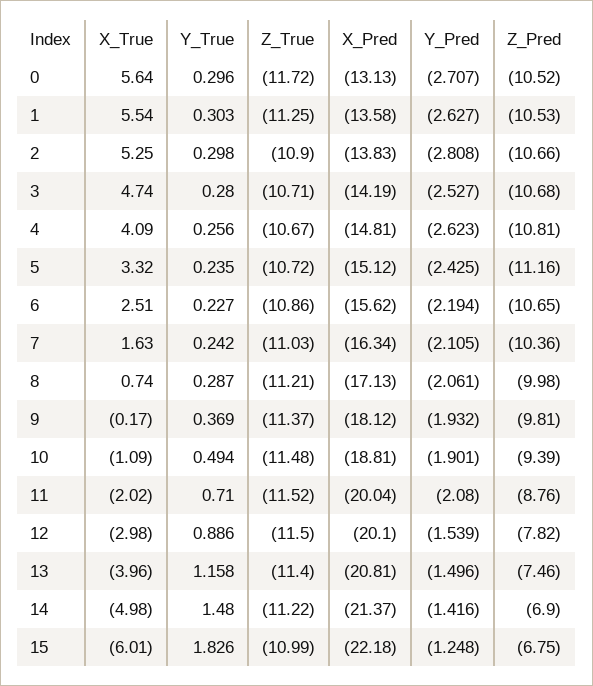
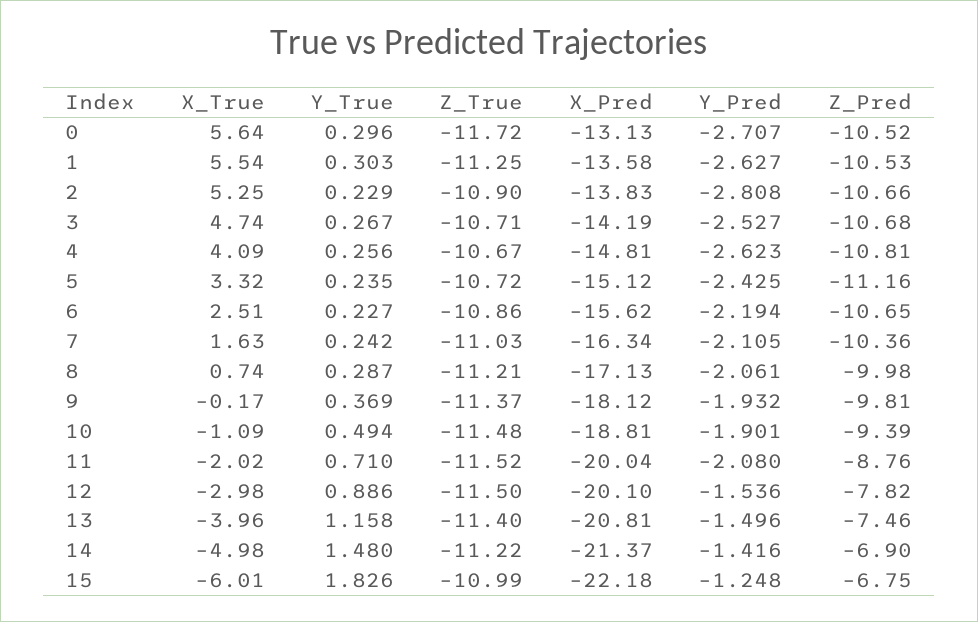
  {
    "X_True": {
      "0": 5.64,
      "1": 5.54,
      "2": 5.25,
      "3": 4.74,
      "4": 4.09,
      "5": 3.32,
      "6": 2.51,
      "7": 1.63,
      "8": 0.74,
      "9": -0.17,
      "10": -1.09,
      "11": -2.02,
      "12": -2.98,
      "13": -3.96,
      "14": -4.98,
      "15": -6.01
    },
    "Y_True": {
      "0": 0.296,
      "1": 0.303,
-     "2": 0.298,
+     "2": 0.229,
-     "3": 0.28,
+     "3": 0.267,
      "4": 0.256,
      "5": 0.235,
      "6": 0.227,
      "7": 0.242,
      "8": 0.287,
      "9": 0.369,
      "10": 0.494,
      "11": 0.71,
      "12": 0.886,
      "13": 1.158,
      "14": 1.48,
      "15": 1.826
    },
    "Z_True": {
      "0": -11.72,
      "1": -11.25,
      "2": -10.9,
      "3": -10.71,
      "4": -10.67,
      "5": -10.72,
      "6": -10.86,
      "7": -11.03,
      "8": -11.21,
      "9": -11.37,
      "10": -11.48,
      "11": -11.52,
      "12": -11.5,
      "13": -11.4,
      "14": -11.22,
      "15": -10.99
    },
    "X_Pred": {
      "0": -13.13,
      "1": -13.58,
      "2": -13.83,
      "3": -14.19,
      "4": -14.81,
      "5": -15.12,
      "6": -15.62,
      "7": -16.34,
      "8": -17.13,
      "9": -18.12,
      "10": -18.81,
      "11": -20.04,
      "12": -20.1,
      "13": -20.81,
      "14": -21.37,
      "15": -22.18
    },
    "Y_Pred": {
      "0": -2.707,
      "1": -2.627,
      "2": -2.808,
      "3": -2.527,
      "4": -2.623,
      "5": -2.425,
      "6": -2.194,
      "7": -2.105,
      "8": -2.061,
      "9": -1.932,
      "10": -1.901,
      "11": -2.08,
-     "12": -1.539,
+     "12": -1.536,
      "13": -1.496,
      "14": -1.416,
      "15": -1.248
    },
    "Z_Pred": {
      "0": -10.52,
      "1": -10.53,
      "2": -10.66,
      "3": -10.68,
      "4": -10.81,
      "5": -11.16,
      "6": -10.65,
      "7": -10.36,
      "8": -9.98,
      "9": -9.81,
      "10": -9.39,
      "11": -8.76,
      "12": -7.82,
      "13": -7.46,
      "14": -6.9,
      "15": -6.75
    }
  }

